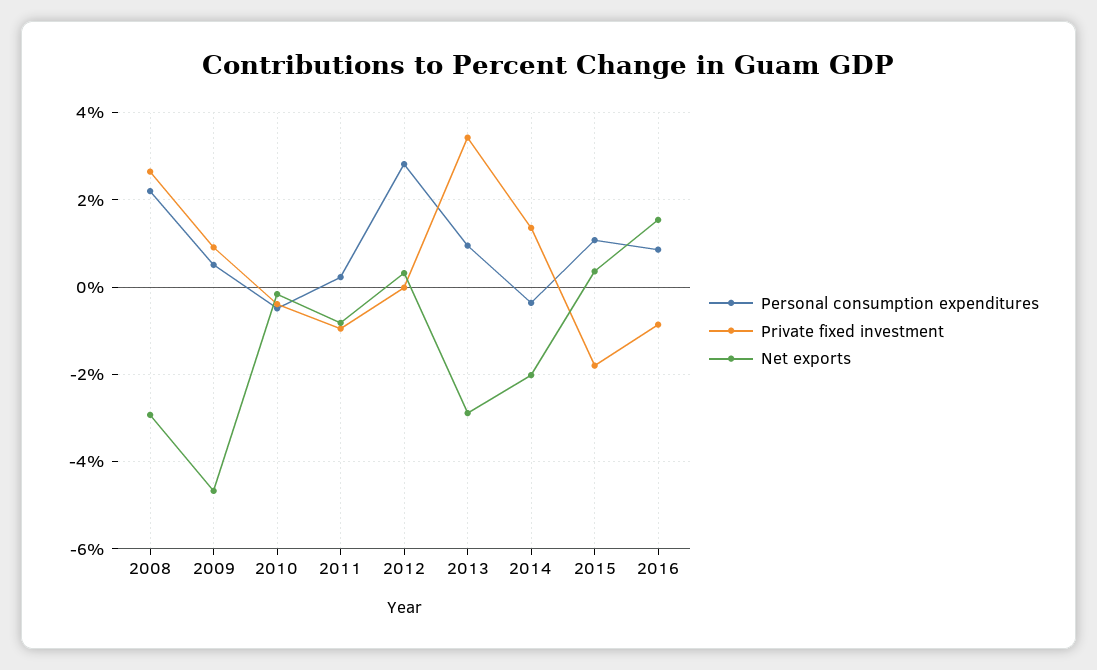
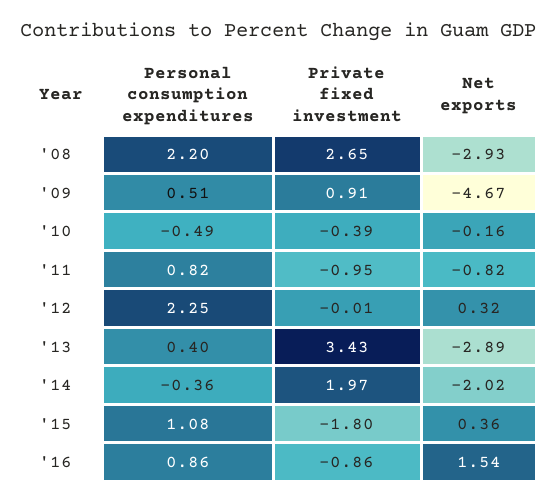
  {
    "Personal consumption expenditures": {
      "2008": 2.2,
      "2009": 0.51,
      "2010": -0.49,
-     "2011": 0.2,
+     "2011": 0.82,
-     "2012": 2.8,
+     "2012": 2.25,
-     "2013": 1,
+     "2013": 0.4,
      "2014": -0.36,
      "2015": 1.08,
      "2016": 0.86
    },
    "Private fixed investment": {
      "2008": 2.65,
      "2009": 0.91,
      "2010": -0.39,
      "2011": -0.95,
      "2012": -0.01,
      "2013": 3.43,
-     "2014": 1.4,
+     "2014": 1.97,
      "2015": -1.8,
      "2016": -0.86
    },
    "Net exports": {
      "2008": -2.93,
      "2009": -4.67,
      "2010": -0.16,
      "2011": -0.82,
      "2012": 0.32,
      "2013": -2.89,
      "2014": -2.02,
      "2015": 0.36,
      "2016": 1.54
    }
  }

